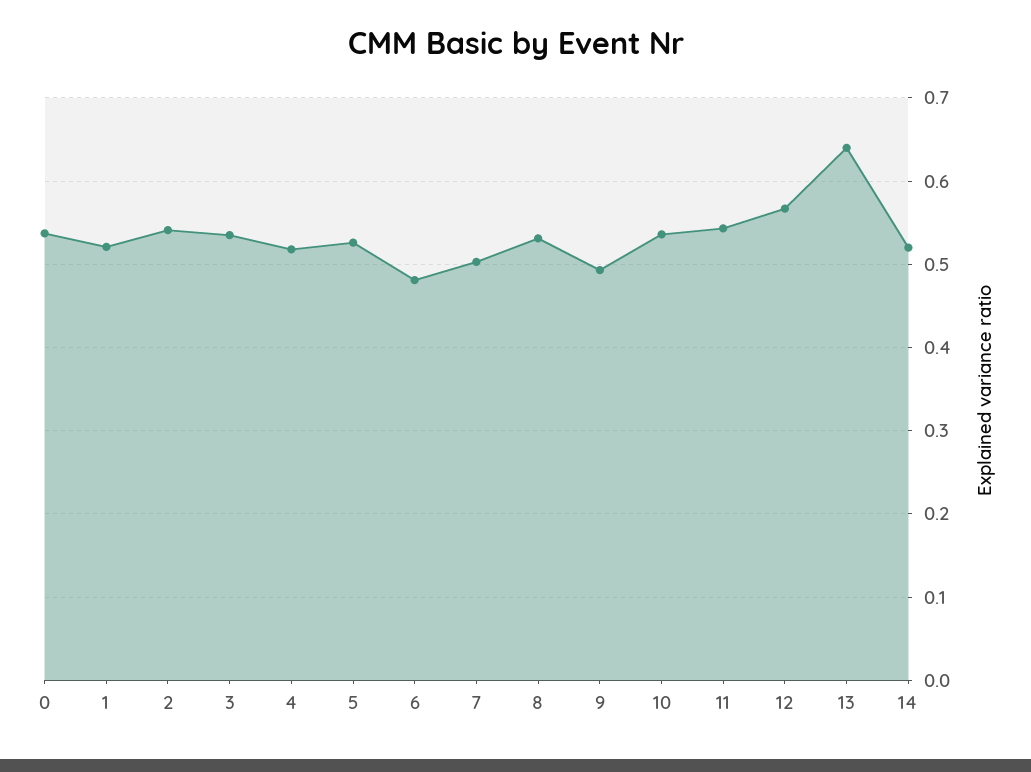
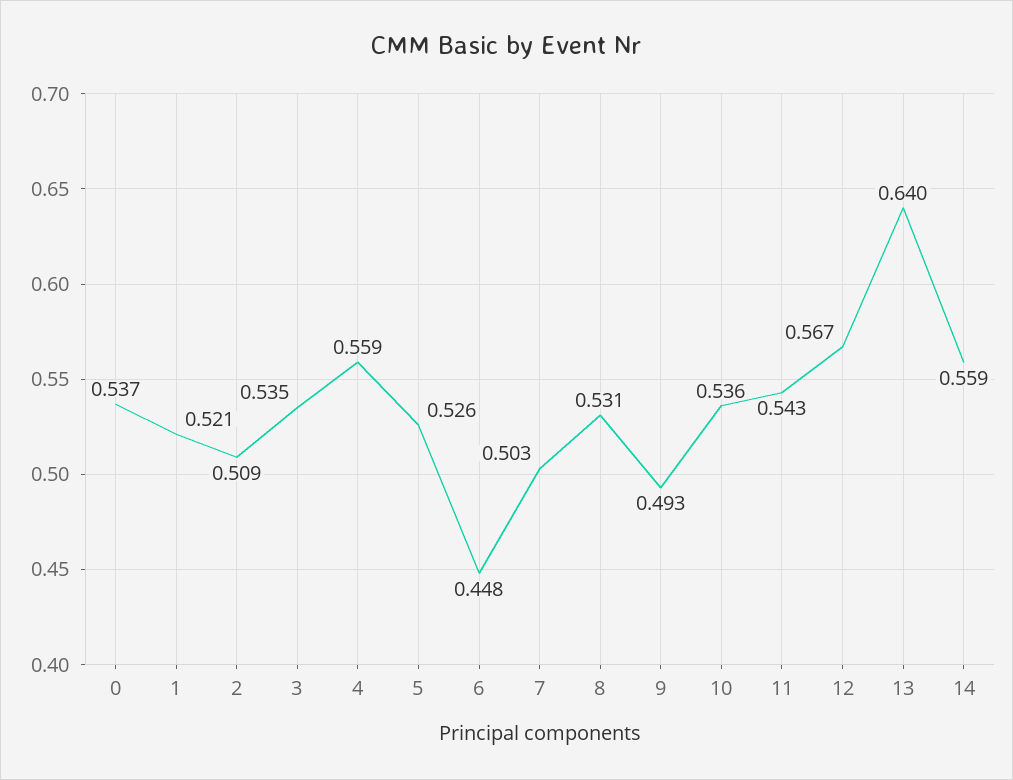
  {
    "0": 0.537,
    "1": 0.521,
-   "2": 0.54,
+   "2": 0.509,
    "3": 0.535,
-   "4": 0.52,
+   "4": 0.559,
    "5": 0.526,
-   "6": 0.48,
+   "6": 0.448,
    "7": 0.503,
    "8": 0.531,
    "9": 0.493,
    "10": 0.536,
    "11": 0.543,
    "12": 0.567,
    "13": 0.64,
-   "14": 0.52
+   "14": 0.559
  }

